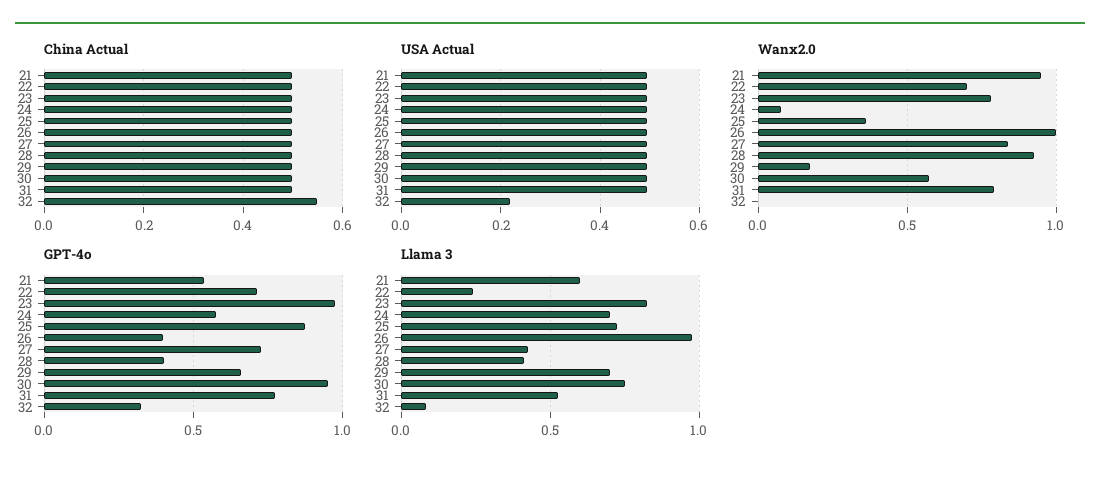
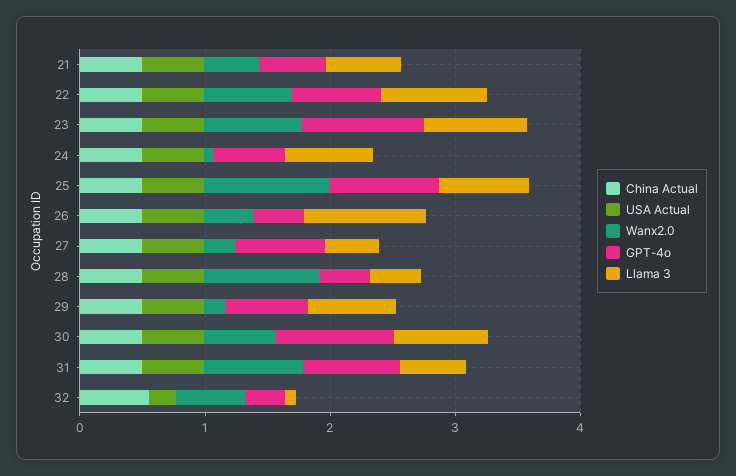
  {
    "China Actual": {
      "21": 0.5,
      "22": 0.5,
      "23": 0.5,
      "24": 0.5,
      "25": 0.5,
      "26": 0.5,
      "27": 0.5,
      "28": 0.5,
      "29": 0.5,
      "30": 0.5,
      "31": 0.5,
      "32": 0.54
    },
    "USA Actual": {
      "21": 0.5,
      "22": 0.5,
      "23": 0.5,
      "24": 0.5,
      "25": 0.5,
      "26": 0.5,
      "27": 0.5,
      "28": 0.5,
      "29": 0.5,
      "30": 0.5,
      "31": 0.5,
      "32": 0.22
    },
    "Wanx2.0": {
-     "21": 0.95,
+     "21": 0.4,
      "22": 0.7,
      "23": 0.8,
      "24": 0.1,
-     "25": 0.35,
+     "25": 1,
-     "26": 1,
+     "26": 0.4,
-     "27": 0.85,
+     "27": 0.2,
      "28": 0.95,
      "29": 0.2,
      "30": 0.55,
      "31": 0.8,
-     "32": 0
+     "32": 0.6
    },
    "GPT-4o": {
      "21": 0.55,
      "22": 0.7,
      "23": 1,
      "24": 0.6,
      "25": 0.9,
      "26": 0.4,
      "27": 0.75,
      "28": 0.4,
      "29": 0.65,
      "30": 0.95,
      "31": 0.8,
      "32": 0.35
    },
    "Llama 3": {
      "21": 0.6,
-     "22": 0.25,
+     "22": 0.8,
      "23": 0.85,
      "24": 0.7,
      "25": 0.75,
      "26": 1,
      "27": 0.45,
      "28": 0.4,
      "29": 0.7,
      "30": 0.75,
      "31": 0.55,
      "32": 0.1
    }
  }

